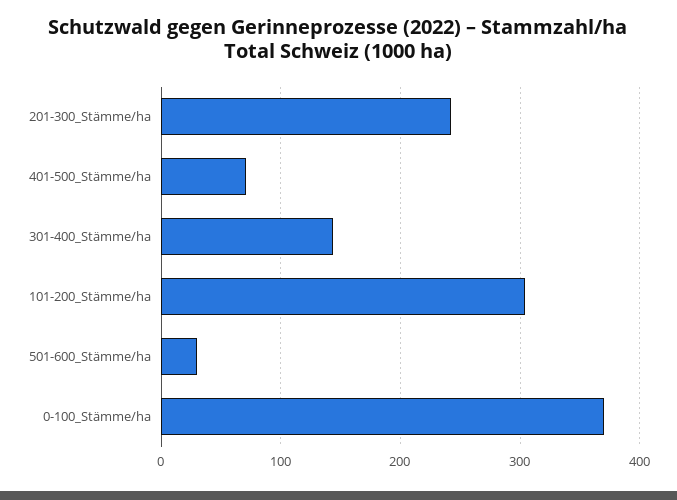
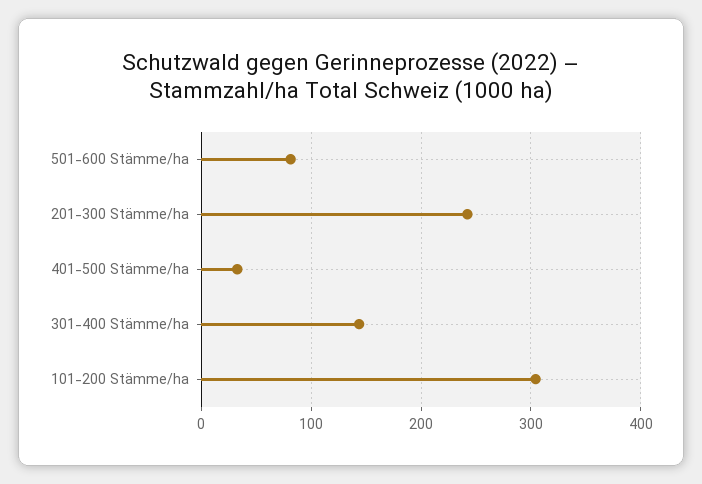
  {
    "201-300_Stämme/ha": 240,
-   "401-500_Stämme/ha": 70,
+   "401-500_Stämme/ha": 30,
    "301-400_Stämme/ha": 140,
    "101-200_Stämme/ha": 300,
-   "501-600_Stämme/ha": 30,
+   "501-600_Stämme/ha": 80
-   "0-100_Stämme/ha": 370
  }

